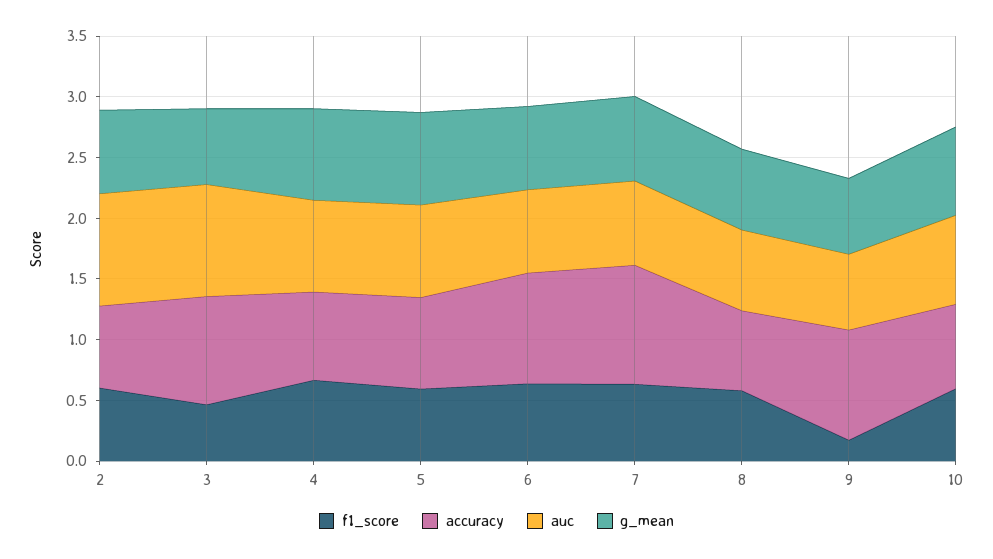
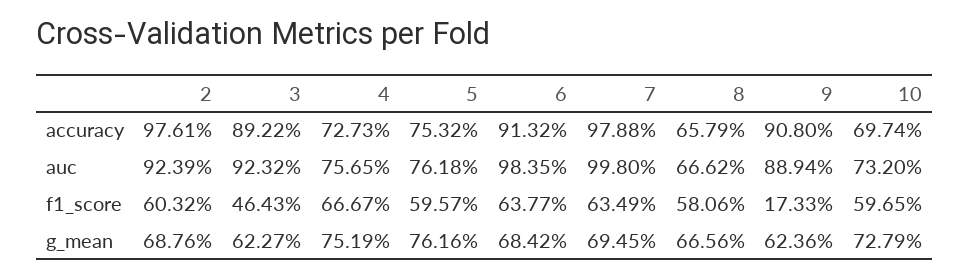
  {
    "f1_score": {
      "2": 0.6032,
      "3": 0.4643,
      "4": 0.6667,
      "5": 0.5957,
      "6": 0.6377,
      "7": 0.6349,
      "8": 0.5806,
      "9": 0.1733,
      "10": 0.5965
    },
    "accuracy": {
-     "2": 0.7,
+     "2": 0.9761,
      "3": 0.8922,
      "4": 0.7273,
      "5": 0.7532,
      "6": 0.9132,
      "7": 0.9788,
      "8": 0.6579,
      "9": 0.908,
      "10": 0.6974
    },
    "auc": {
      "2": 0.9239,
      "3": 0.9232,
      "4": 0.7565,
      "5": 0.7618,
-     "6": 0.7,
+     "6": 0.9835,
-     "7": 0.7,
+     "7": 0.998,
      "8": 0.6662,
-     "9": 0.6,
+     "9": 0.8894,
      "10": 0.732
    },
    "g_mean": {
      "2": 0.6876,
      "3": 0.6227,
      "4": 0.7519,
      "5": 0.7616,
      "6": 0.6842,
      "7": 0.6945,
      "8": 0.6656,
      "9": 0.6236,
      "10": 0.7279
    }
  }

